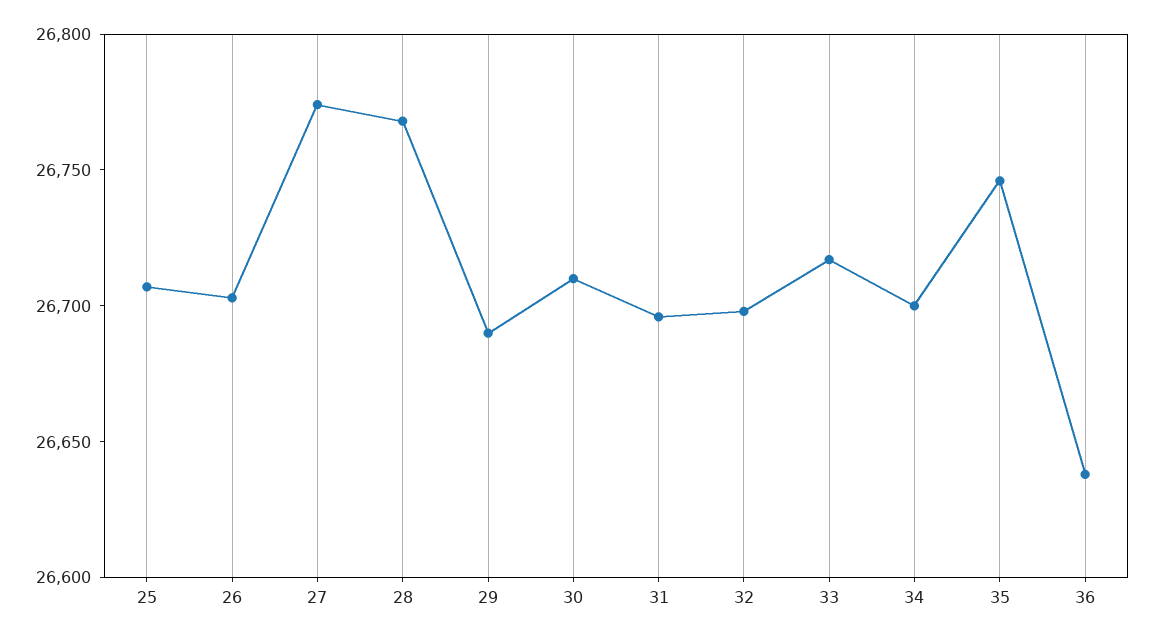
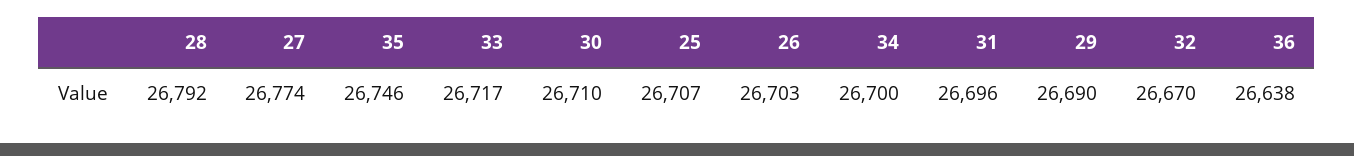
  {
    "25": 26707,
    "26": 26703,
    "27": 26774,
-   "28": 26770,
+   "28": 26792,
    "29": 26690,
    "30": 26710,
    "31": 26696,
-   "32": 26700,
+   "32": 26670,
    "33": 26717,
    "34": 26700,
    "35": 26746,
    "36": 26638
  }

